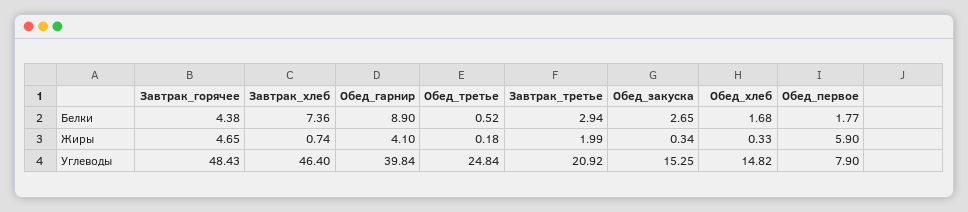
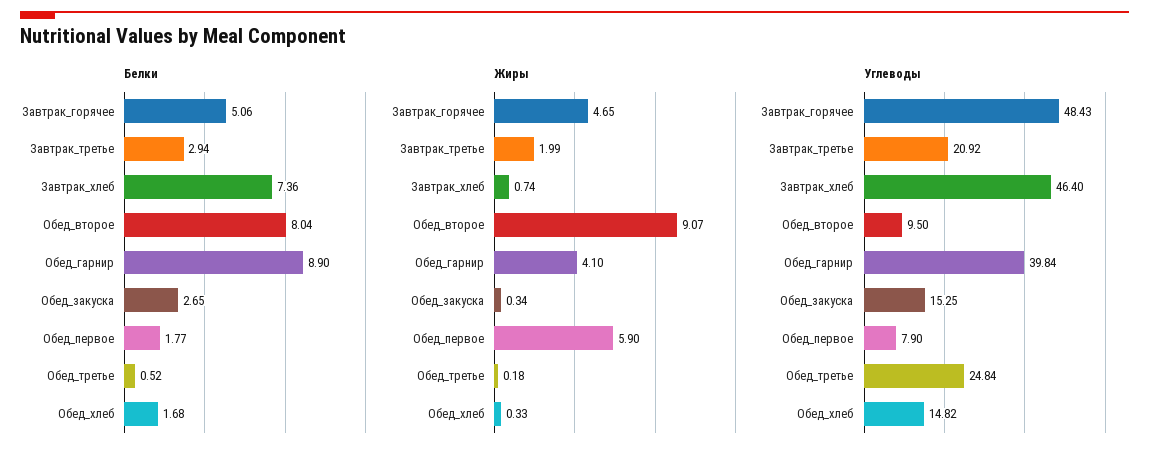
  {
    "Белки": {
-     "Завтрак_горячее": 4.38,
+     "Завтрак_горячее": 5.06,
      "Завтрак_хлеб": 7.36,
      "Обед_гарнир": 8.9,
      "Обед_третье": 0.52,
      "Завтрак_третье": 2.94,
      "Обед_закуска": 2.65,
      "Обед_хлеб": 1.68,
-     "Обед_первое": 1.77
+     "Обед_первое": 1.77,
+     "Обед_второе": 8.04
    },
    "Жиры": {
      "Завтрак_горячее": 4.65,
      "Завтрак_хлеб": 0.74,
      "Обед_гарнир": 4.1,
      "Обед_третье": 0.18,
      "Завтрак_третье": 1.99,
      "Обед_закуска": 0.34,
      "Обед_хлеб": 0.33,
-     "Обед_первое": 5.9
+     "Обед_первое": 5.9,
+     "Обед_второе": 9.07
    },
    "Углеводы": {
      "Завтрак_горячее": 48.43,
      "Завтрак_хлеб": 46.4,
      "Обед_гарнир": 39.84,
      "Обед_третье": 24.84,
      "Завтрак_третье": 20.92,
      "Обед_закуска": 15.25,
      "Обед_хлеб": 14.82,
-     "Обед_первое": 7.9
+     "Обед_первое": 7.9,
+     "Обед_второе": 9.5
    }
  }

